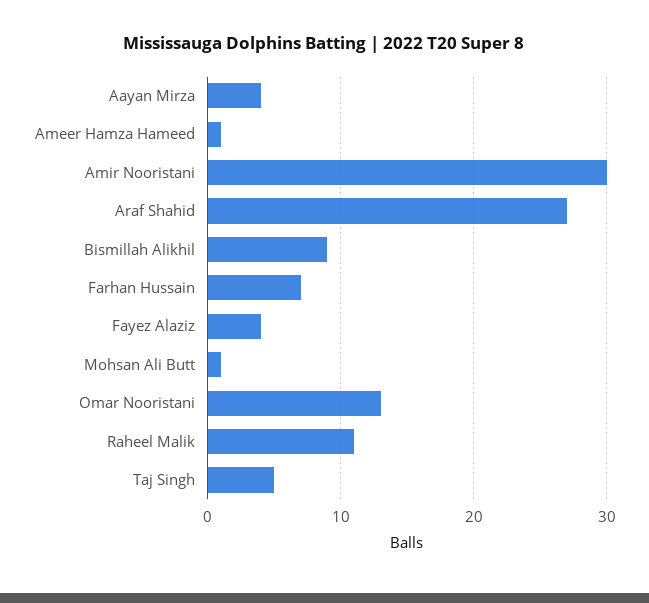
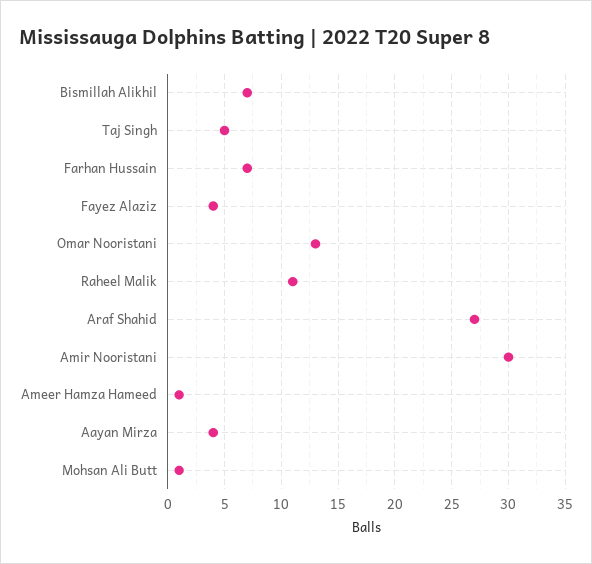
  {
    "Aayan Mirza": 4,
    "Ameer Hamza Hameed": 1,
    "Amir Nooristani": 30,
    "Araf Shahid": 27,
-   "Bismillah Alikhil": 9,
+   "Bismillah Alikhil": 7,
    "Farhan Hussain": 7,
    "Fayez Alaziz": 4,
    "Mohsan Ali Butt": 1,
    "Omar Nooristani": 13,
    "Raheel Malik": 11,
    "Taj Singh": 5
  }

